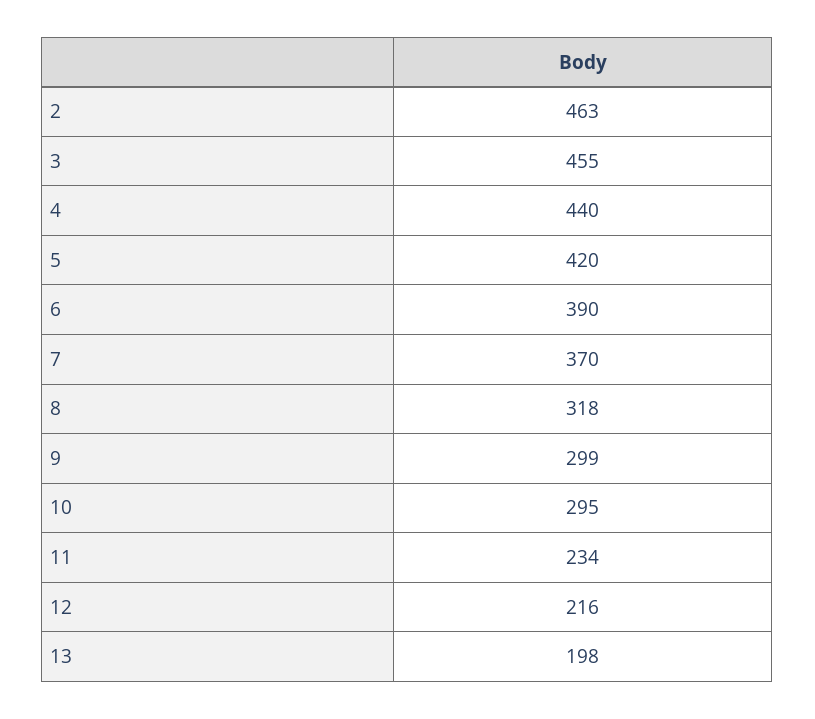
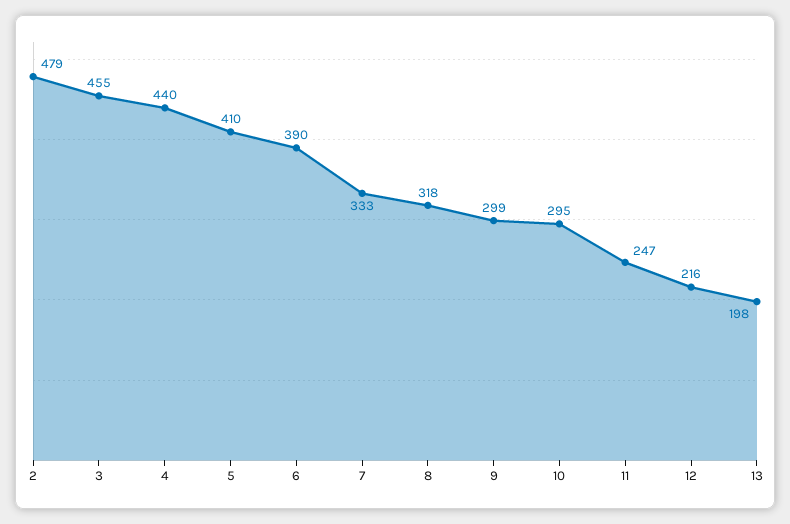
  {
-   "2": 463,
+   "2": 479,
    "3": 455,
    "4": 440,
-   "5": 420,
+   "5": 410,
    "6": 390,
-   "7": 370,
+   "7": 333,
    "8": 318,
    "9": 299,
    "10": 295,
-   "11": 234,
+   "11": 247,
    "12": 216,
    "13": 198
  }

